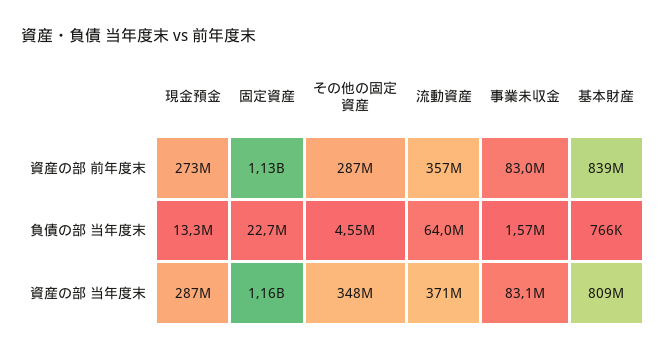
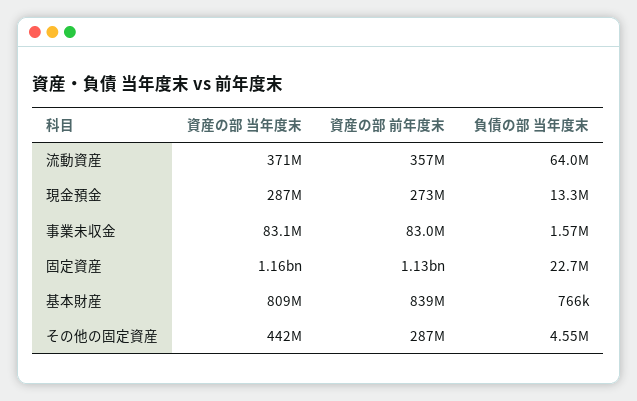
  {
    "現金預金": {
      "資産の部 前年度末": 273000000,
      "負債の部 当年度末": 13300000,
      "資産の部 当年度末": 287000000
    },
    "固定資産": {
      "資産の部 前年度末": 1130000000,
      "負債の部 当年度末": 22700000,
      "資産の部 当年度末": 1160000000
    },
    "その他の固定資産": {
      "資産の部 前年度末": 287000000,
      "負債の部 当年度末": 4550000,
-     "資産の部 当年度末": 348000000
+     "資産の部 当年度末": 442000000
    },
    "流動資産": {
      "資産の部 前年度末": 357000000,
      "負債の部 当年度末": 64000000,
      "資産の部 当年度末": 371000000
    },
    "事業未収金": {
      "資産の部 前年度末": 83000000,
      "負債の部 当年度末": 1570000,
      "資産の部 当年度末": 83100000
    },
    "基本財産": {
      "資産の部 前年度末": 839000000,
      "負債の部 当年度末": 766000,
      "資産の部 当年度末": 809000000
    }
  }

